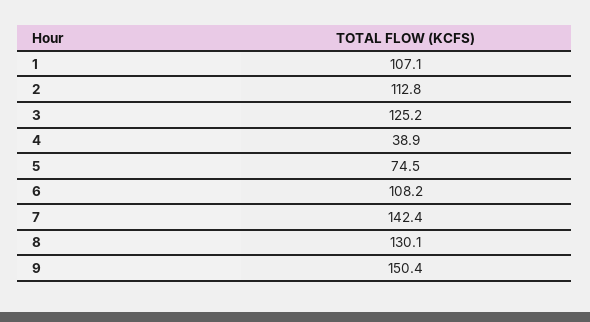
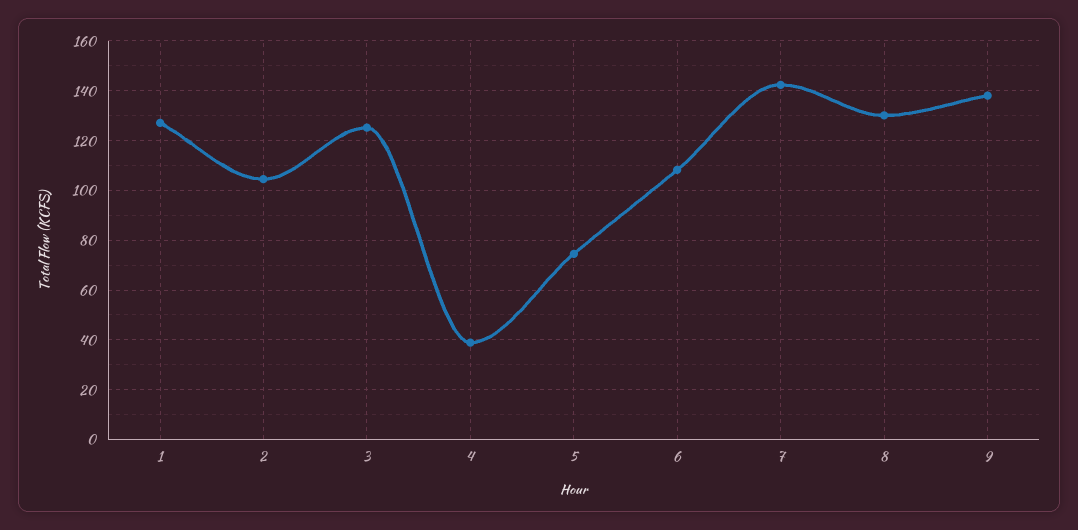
  {
-   "1": 107.1,
+   "1": 127.5,
-   "2": 112.8,
+   "2": 105,
    "3": 125.2,
    "4": 38.9,
    "5": 74.5,
    "6": 108.2,
    "7": 142.4,
    "8": 130.1,
-   "9": 150.4
+   "9": 137.5
  }

